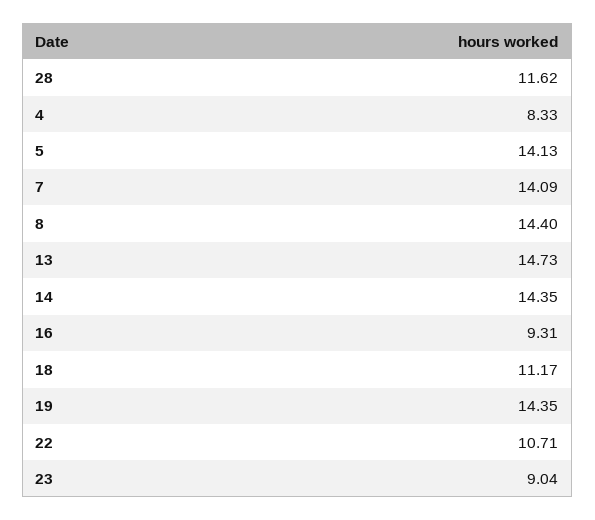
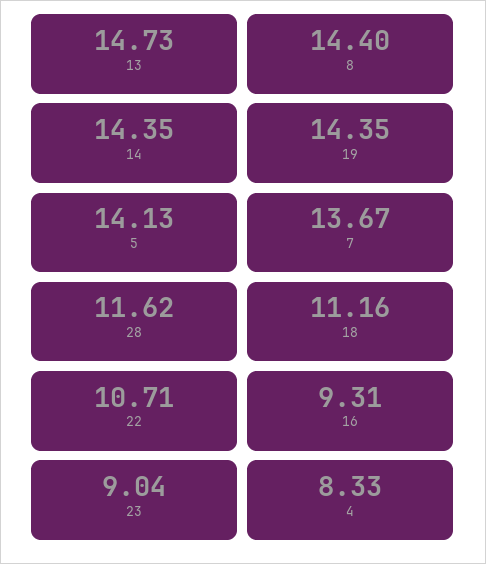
  {
    "28": 11.62,
    "4": 8.33,
    "5": 14.13,
-   "7": 14.09,
+   "7": 13.67,
    "8": 14.4,
    "13": 14.73,
    "14": 14.35,
    "16": 9.31,
-   "18": 11.17,
+   "18": 11.16,
    "19": 14.35,
    "22": 10.71,
    "23": 9.04
  }

